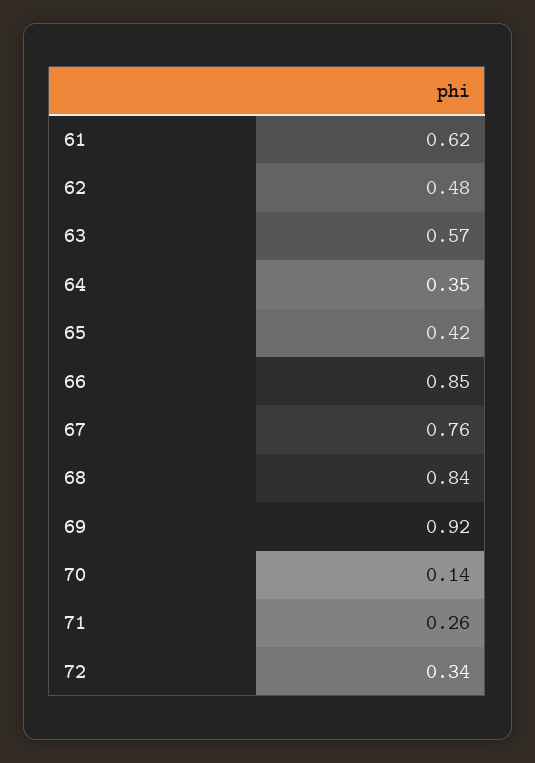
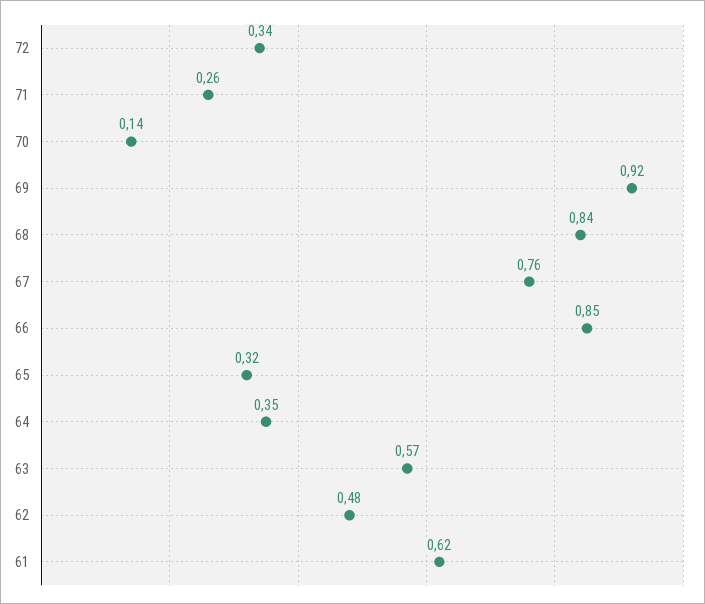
  {
    "61": 0.62,
    "62": 0.48,
    "63": 0.57,
    "64": 0.35,
-   "65": 0.42,
+   "65": 0.32,
    "66": 0.85,
    "67": 0.76,
    "68": 0.84,
    "69": 0.92,
    "70": 0.14,
    "71": 0.26,
    "72": 0.34
  }

